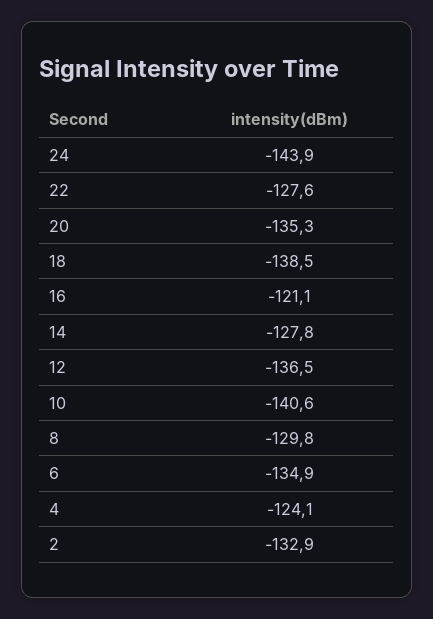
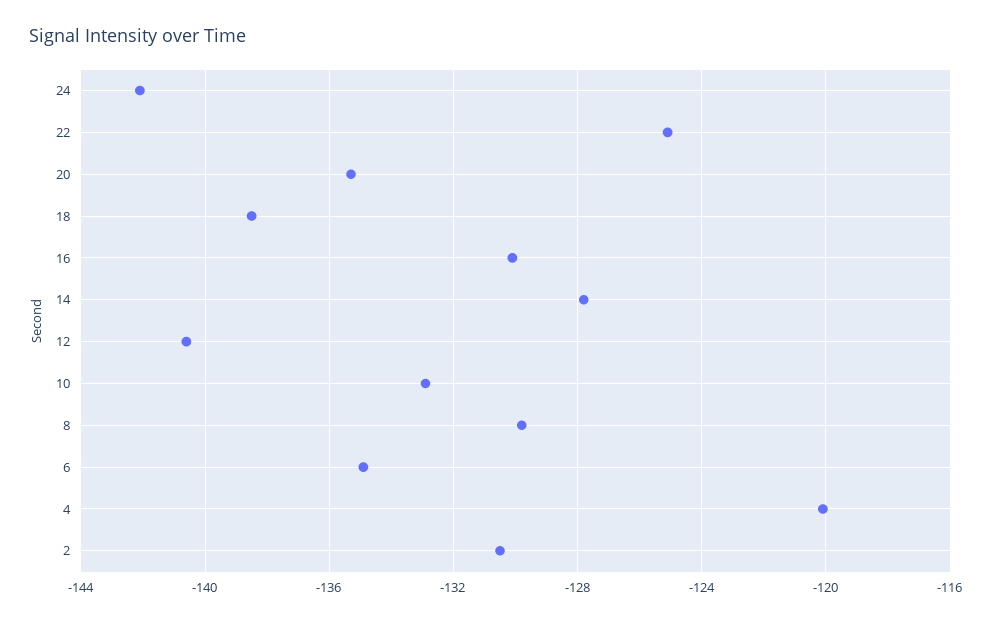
  {
-   "24": -143.9,
+   "24": -142,
-   "22": -127.6,
+   "22": -125,
    "20": -135.3,
    "18": -138.5,
-   "16": -121.1,
+   "16": -130,
    "14": -127.8,
-   "12": -136.5,
+   "12": -140.5,
-   "10": -140.6,
+   "10": -133,
    "8": -129.8,
    "6": -134.9,
-   "4": -124.1,
+   "4": -120,
-   "2": -132.9
+   "2": -130.5
  }

